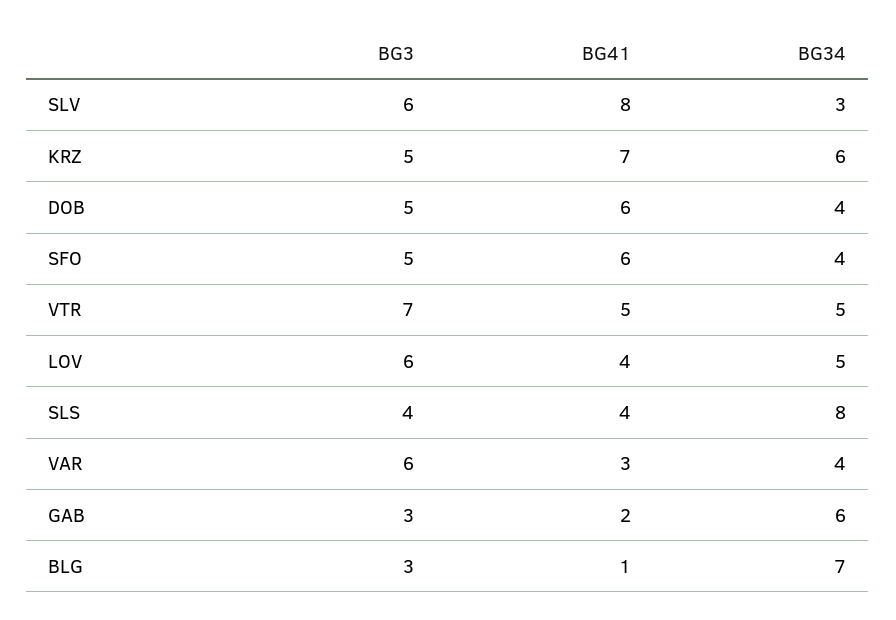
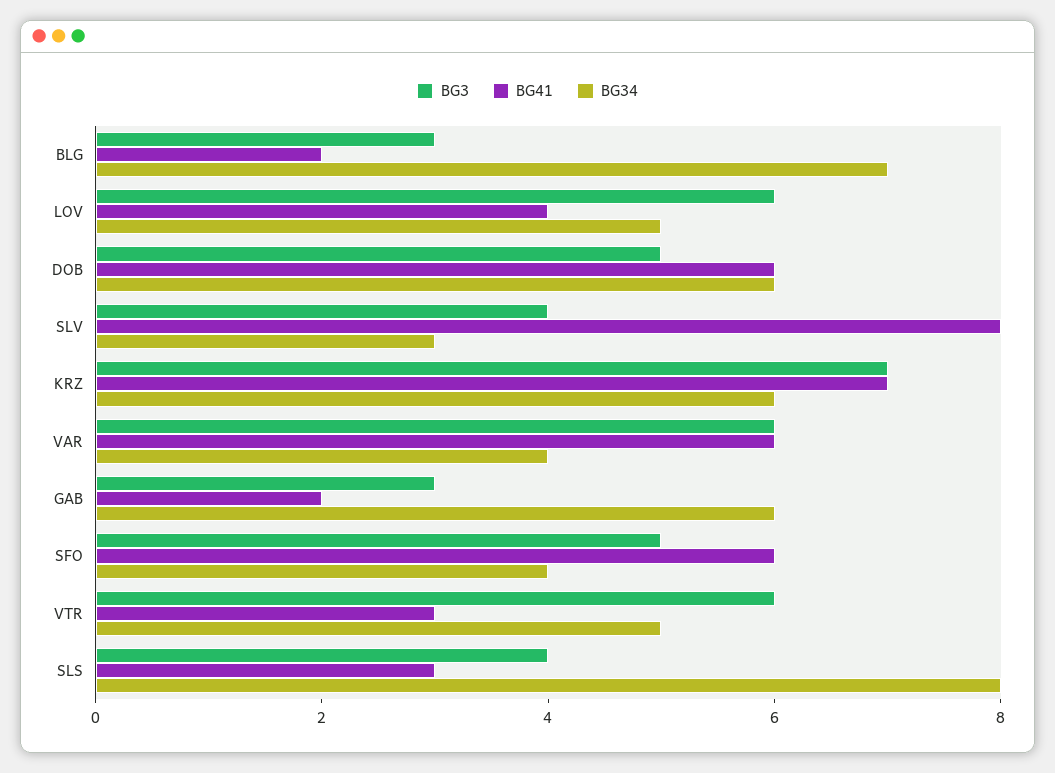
  {
    "BG3": {
-     "SLV": 6,
+     "SLV": 4,
-     "KRZ": 5,
+     "KRZ": 7,
      "DOB": 5,
      "SFO": 5,
-     "VTR": 7,
+     "VTR": 6,
      "LOV": 6,
      "SLS": 4,
      "VAR": 6,
      "GAB": 3,
      "BLG": 3
    },
    "BG41": {
      "SLV": 8,
      "KRZ": 7,
      "DOB": 6,
      "SFO": 6,
-     "VTR": 5,
+     "VTR": 3,
      "LOV": 4,
-     "SLS": 4,
+     "SLS": 3,
-     "VAR": 3,
+     "VAR": 6,
      "GAB": 2,
-     "BLG": 1
+     "BLG": 2
    },
    "BG34": {
      "SLV": 3,
      "KRZ": 6,
-     "DOB": 4,
+     "DOB": 6,
      "SFO": 4,
      "VTR": 5,
      "LOV": 5,
      "SLS": 8,
      "VAR": 4,
      "GAB": 6,
      "BLG": 7
    }
  }

